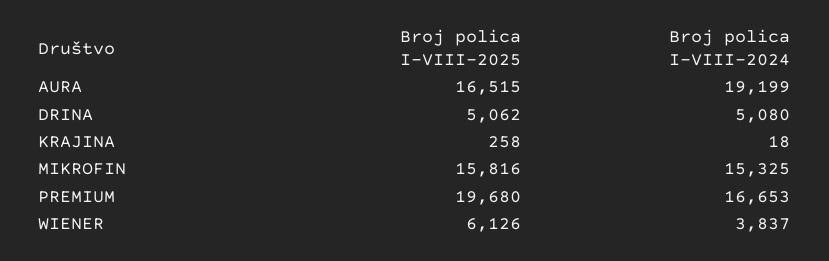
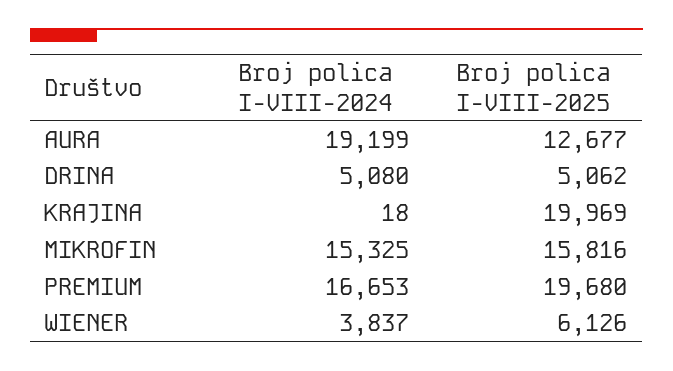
  {
    "Broj polica I-VIII-2025": {
-     "AURA": 16515,
+     "AURA": 12677,
      "DRINA": 5062,
-     "KRAJINA": 258,
+     "KRAJINA": 19969,
      "MIKROFIN": 15816,
      "PREMIUM": 19680,
      "WIENER": 6126
    },
    "Broj polica I-VIII-2024": {
      "AURA": 19199,
      "DRINA": 5080,
      "KRAJINA": 18,
      "MIKROFIN": 15325,
      "PREMIUM": 16653,
      "WIENER": 3837
    }
  }

